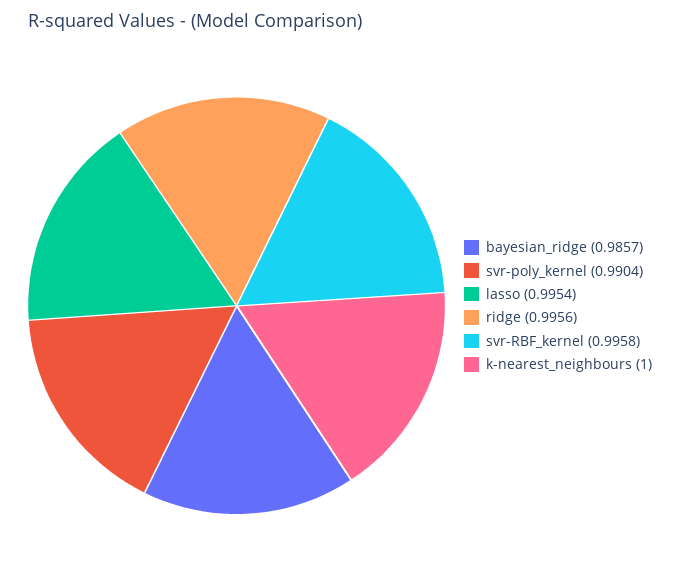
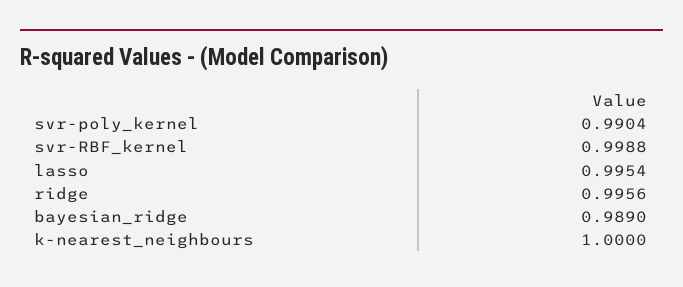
  {
-   "bayesian_ridge": 0.9857,
+   "bayesian_ridge": 0.989,
    "svr-poly_kernel": 0.9904,
    "lasso": 0.9954,
    "ridge": 0.9956,
-   "svr-RBF_kernel": 0.9958,
+   "svr-RBF_kernel": 0.9988,
    "k-nearest_neighbours": 1
  }

